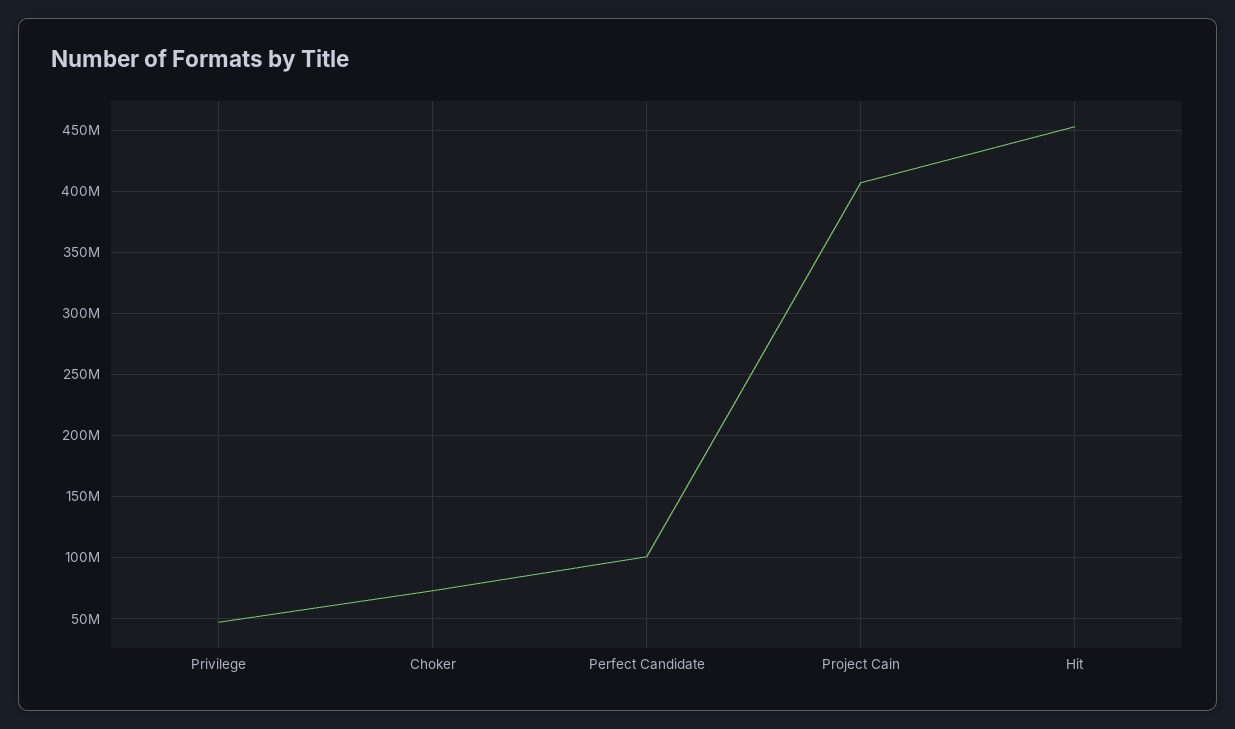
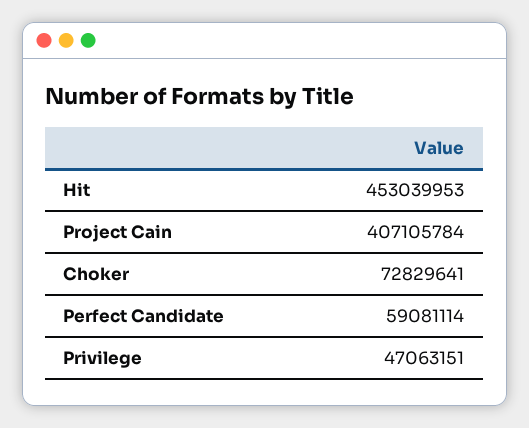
  {
    "Privilege": 47063151,
    "Choker": 72829641,
-   "Perfect Candidate": 100000000,
+   "Perfect Candidate": 59081114,
    "Project Cain": 407105784,
    "Hit": 453039953
  }

